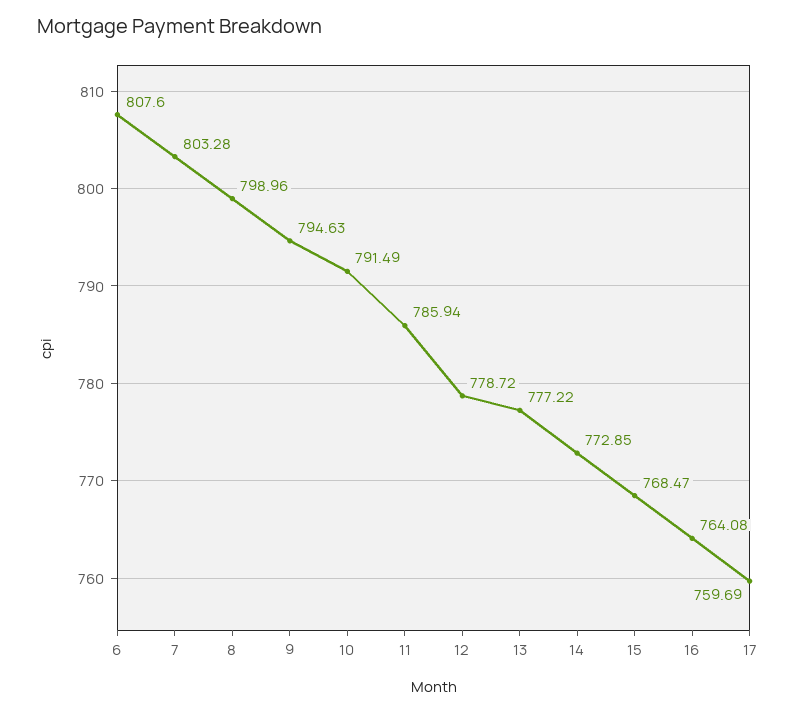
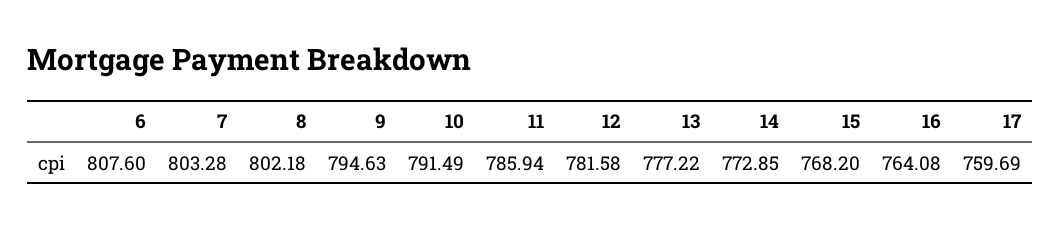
  {
    "6": 807.6,
    "7": 803.28,
-   "8": 798.96,
+   "8": 802.18,
    "9": 794.63,
    "10": 791.49,
    "11": 785.94,
-   "12": 778.72,
+   "12": 781.58,
    "13": 777.22,
    "14": 772.85,
-   "15": 768.47,
+   "15": 768.2,
    "16": 764.08,
    "17": 759.69
  }

